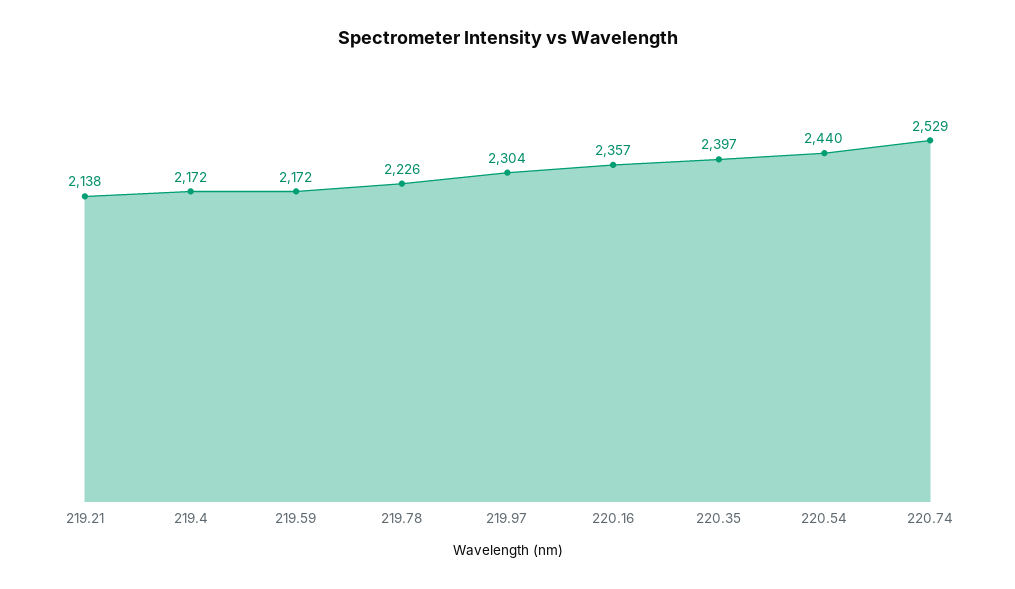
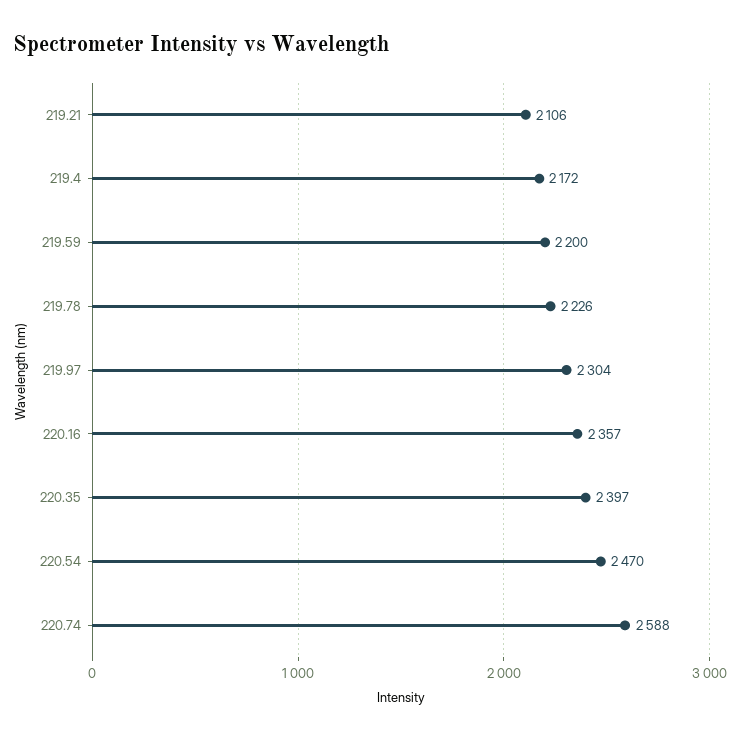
  {
-   "219.21": 2138,
+   "219.21": 2106,
    "219.4": 2172,
-   "219.59": 2172,
+   "219.59": 2200,
    "219.78": 2226,
    "219.97": 2304,
    "220.16": 2357,
    "220.35": 2397,
-   "220.54": 2440,
+   "220.54": 2470,
-   "220.74": 2529
+   "220.74": 2588
  }

